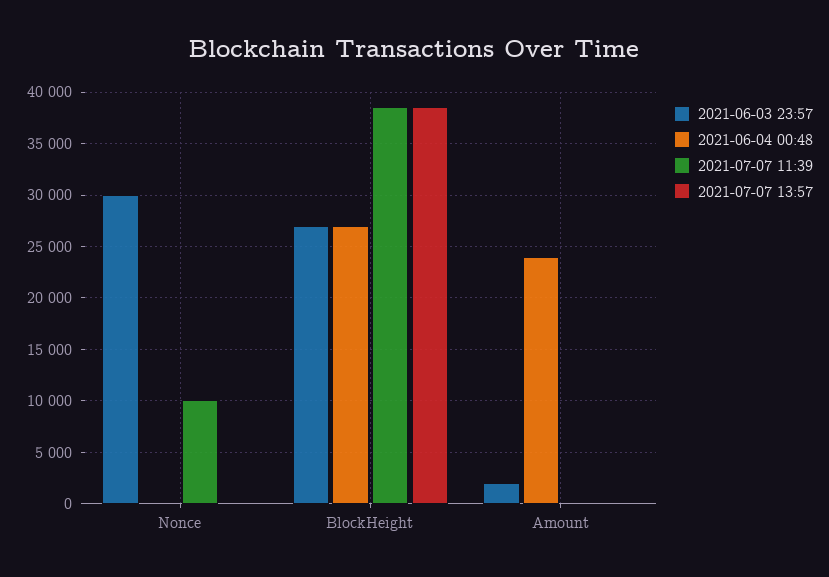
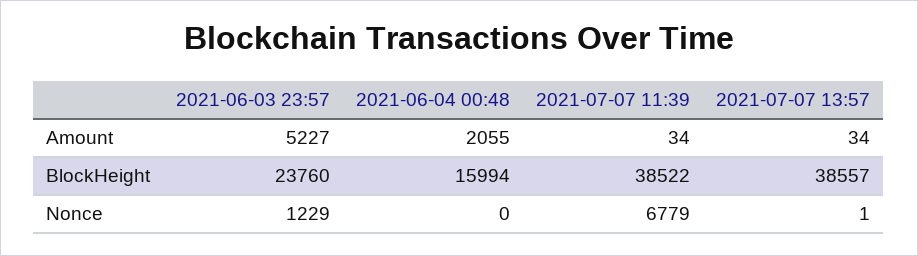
  {
    "2021-06-03 23:57": {
-     "Nonce": 30000,
+     "Nonce": 1229,
-     "BlockHeight": 27000,
+     "BlockHeight": 23760,
-     "Amount": 2000
+     "Amount": 5227
    },
    "2021-06-04 00:48": {
      "Nonce": 0,
-     "BlockHeight": 27000,
+     "BlockHeight": 15994,
-     "Amount": 24000
+     "Amount": 2055
    },
    "2021-07-07 11:39": {
-     "Nonce": 10000,
+     "Nonce": 6779,
      "BlockHeight": 38522,
      "Amount": 34
    },
    "2021-07-07 13:57": {
      "Nonce": 1,
      "BlockHeight": 38557,
      "Amount": 34
    }
  }

